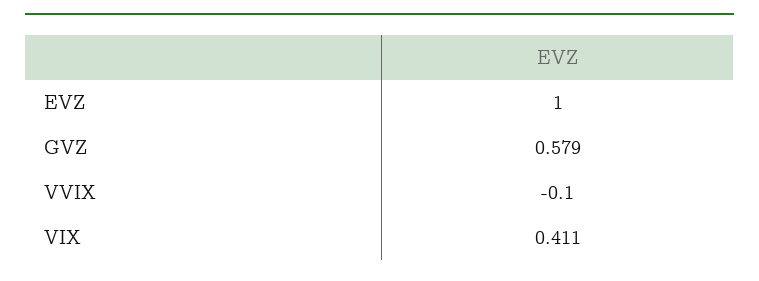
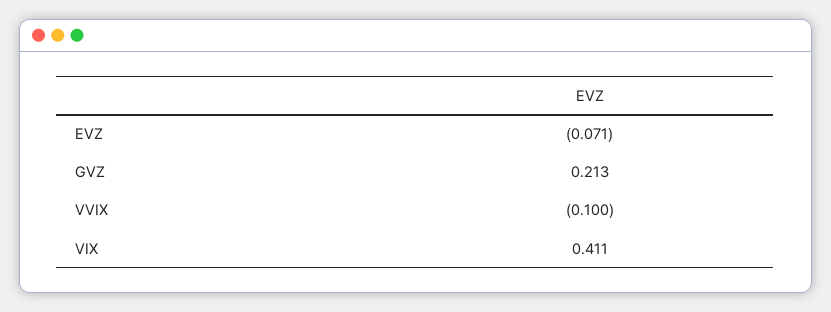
  {
-   "EVZ": 1,
+   "EVZ": -0.071,
-   "GVZ": 0.579,
+   "GVZ": 0.213,
    "VVIX": -0.1,
    "VIX": 0.411
  }

